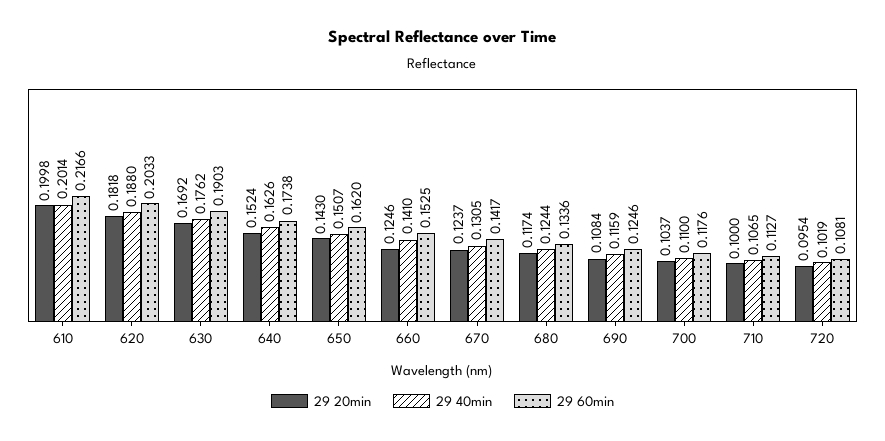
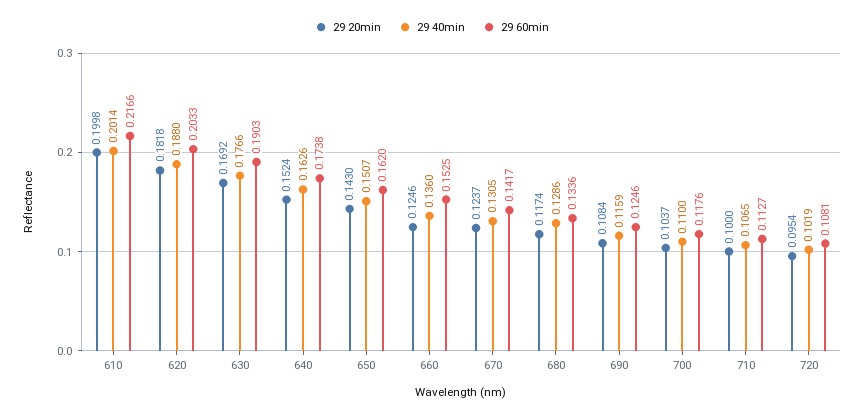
  {
    "29 20min": {
      "610": 0.1998,
      "620": 0.1818,
      "630": 0.1692,
      "640": 0.1524,
      "650": 0.143,
      "660": 0.1246,
      "670": 0.1237,
      "680": 0.1174,
      "690": 0.1084,
      "700": 0.1037,
      "710": 0.1,
      "720": 0.0954
    },
    "29 40min": {
      "610": 0.2014,
      "620": 0.188,
-     "630": 0.1762,
+     "630": 0.1766,
      "640": 0.1626,
      "650": 0.1507,
-     "660": 0.141,
+     "660": 0.136,
      "670": 0.1305,
-     "680": 0.1244,
+     "680": 0.1286,
      "690": 0.1159,
      "700": 0.11,
      "710": 0.1065,
      "720": 0.1019
    },
    "29 60min": {
      "610": 0.2166,
      "620": 0.2033,
      "630": 0.1903,
      "640": 0.1738,
      "650": 0.162,
      "660": 0.1525,
      "670": 0.1417,
      "680": 0.1336,
      "690": 0.1246,
      "700": 0.1176,
      "710": 0.1127,
      "720": 0.1081
    }
  }

